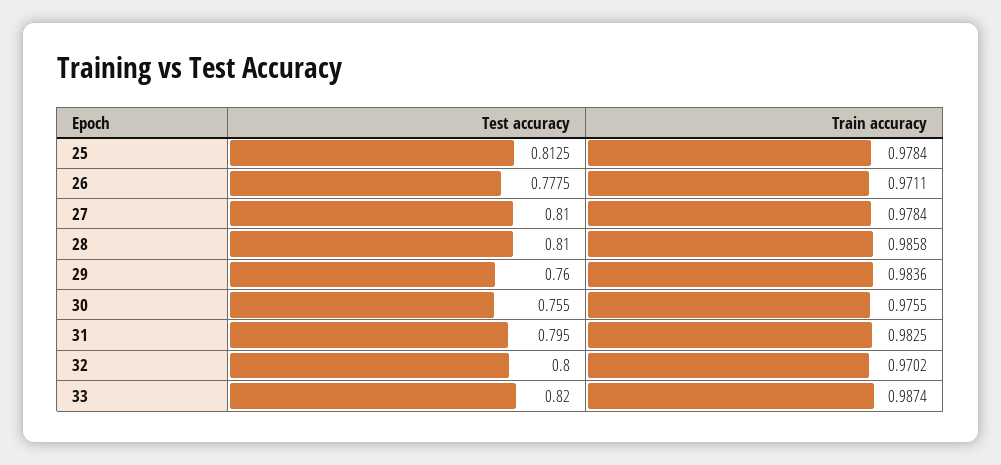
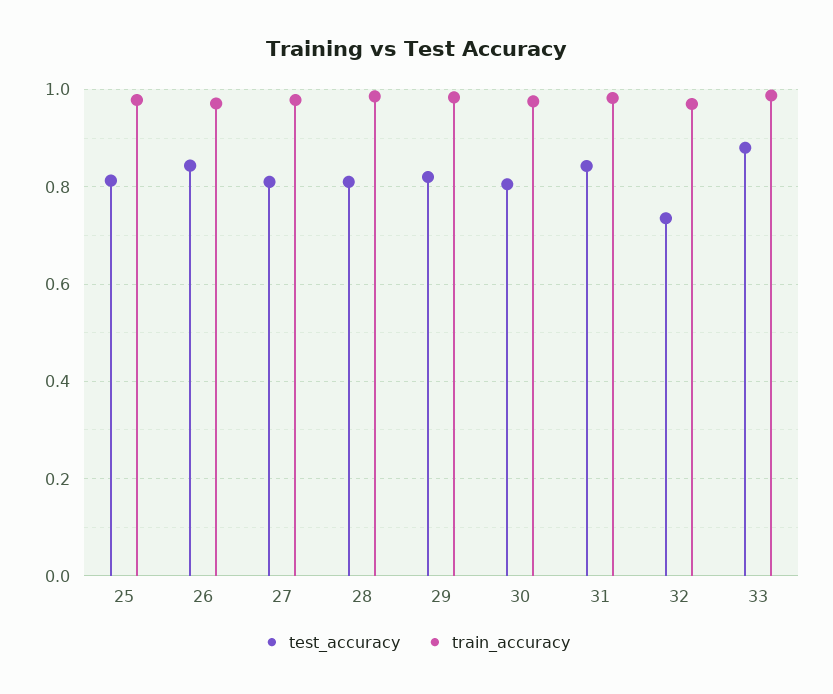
  {
    "Test accuracy": {
      "25": 0.8125,
-     "26": 0.7775,
+     "26": 0.84,
      "27": 0.81,
      "28": 0.81,
-     "29": 0.76,
+     "29": 0.82,
-     "30": 0.755,
+     "30": 0.8,
-     "31": 0.795,
+     "31": 0.84,
-     "32": 0.8,
+     "32": 0.74,
-     "33": 0.82
+     "33": 0.88
    },
    "Train accuracy": {
      "25": 0.9784,
      "26": 0.9711,
      "27": 0.9784,
      "28": 0.9858,
      "29": 0.9836,
      "30": 0.9755,
      "31": 0.9825,
      "32": 0.9702,
      "33": 0.9874
    }
  }

